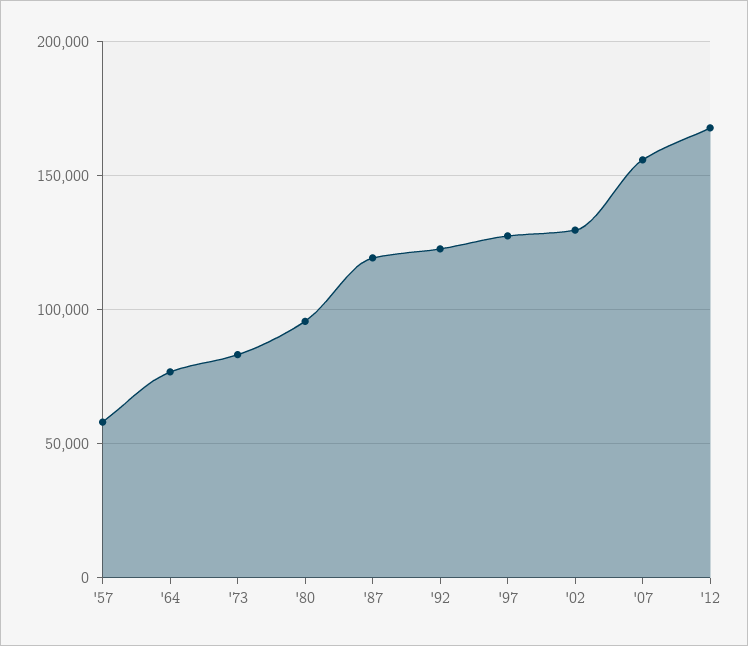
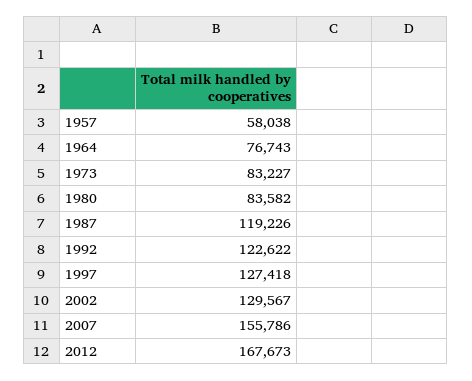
  {
    "'57": 58038,
    "'64": 76743,
    "'73": 83227,
-   "'80": 95000,
+   "'80": 83582,
    "'87": 119226,
    "'92": 122622,
    "'97": 127418,
    "'02": 129567,
    "'07": 155786,
    "'12": 167673
  }

